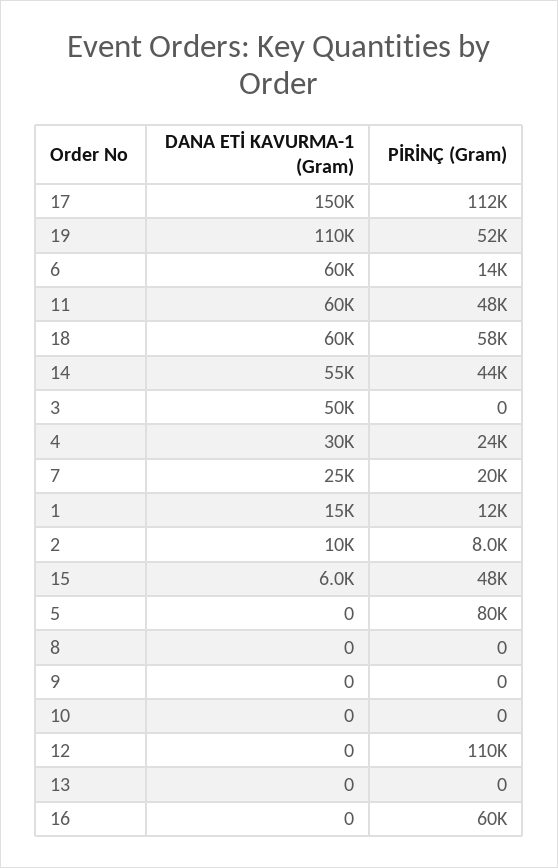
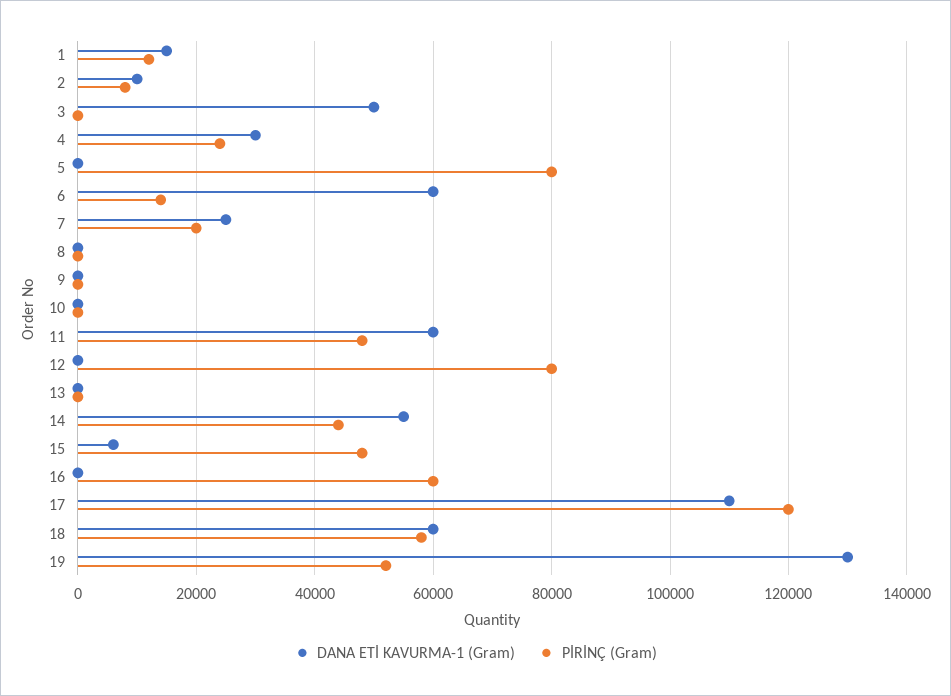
  {
    "DANA ETİ KAVURMA-1 (Gram)": {
-     "17": 150000,
+     "17": 110000,
-     "19": 110000,
+     "19": 130000,
      "6": 60000,
      "11": 60000,
      "18": 60000,
      "14": 55000,
      "3": 50000,
      "4": 30000,
      "7": 25000,
      "1": 15000,
      "2": 10000,
      "15": 6000,
      "5": 0,
      "8": 0,
      "9": 0,
      "10": 0,
      "12": 0,
      "13": 0,
      "16": 0
    },
    "PİRİNÇ (Gram)": {
-     "17": 112000,
+     "17": 120000,
      "19": 52000,
      "6": 14000,
      "11": 48000,
      "18": 58000,
      "14": 44000,
      "3": 0,
      "4": 24000,
      "7": 20000,
      "1": 12000,
      "2": 8000,
      "15": 48000,
      "5": 80000,
      "8": 0,
      "9": 0,
      "10": 0,
-     "12": 110000,
+     "12": 80000,
      "13": 0,
      "16": 60000
    }
  }

